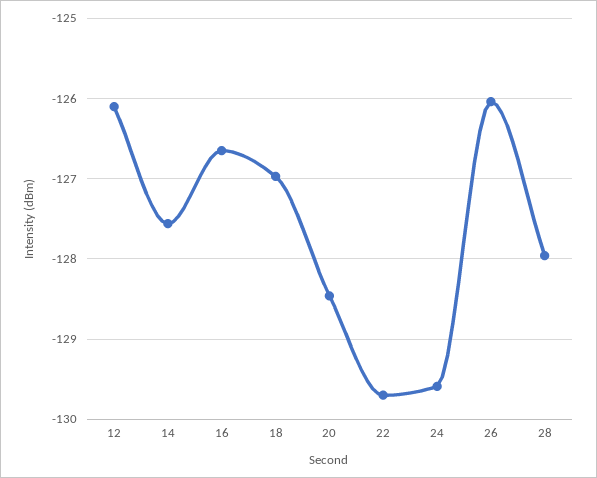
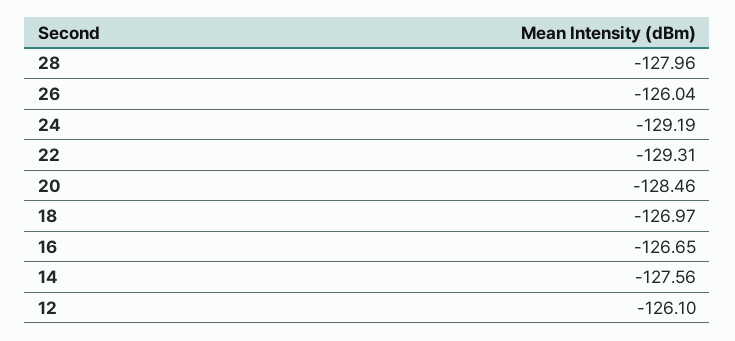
  {
    "12": -126.1,
    "14": -127.56,
    "16": -126.65,
    "18": -126.97,
    "20": -128.46,
-   "22": -129.7,
+   "22": -129.31,
-   "24": -129.6,
+   "24": -129.19,
    "26": -126.04,
    "28": -127.96
  }

